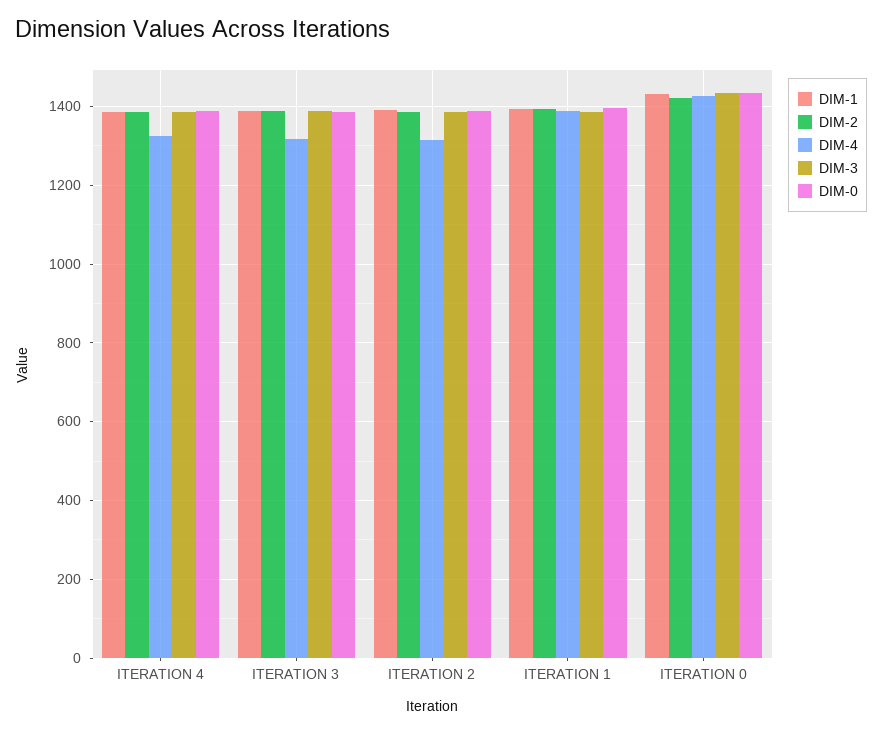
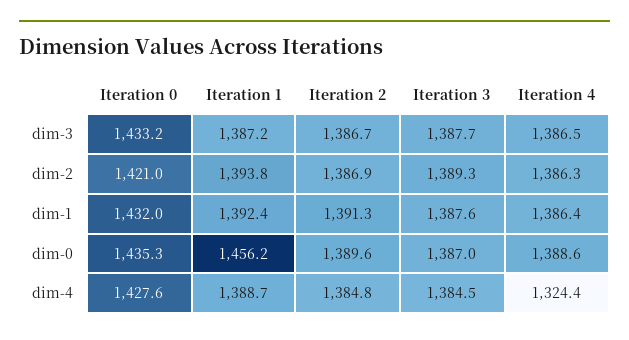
  {
    "DIM-1": {
      "ITERATION 4": 1386.4,
      "ITERATION 3": 1387.6,
      "ITERATION 2": 1391.3,
      "ITERATION 1": 1392.4,
      "ITERATION 0": 1432
    },
    "DIM-2": {
      "ITERATION 4": 1386.3,
      "ITERATION 3": 1389.3,
      "ITERATION 2": 1386.9,
      "ITERATION 1": 1393.8,
      "ITERATION 0": 1421
    },
    "DIM-4": {
      "ITERATION 4": 1324.4,
-     "ITERATION 3": 1320,
+     "ITERATION 3": 1384.5,
-     "ITERATION 2": 1320,
+     "ITERATION 2": 1384.8,
      "ITERATION 1": 1388.7,
      "ITERATION 0": 1427.6
    },
    "DIM-3": {
      "ITERATION 4": 1386.5,
      "ITERATION 3": 1387.7,
      "ITERATION 2": 1386.7,
      "ITERATION 1": 1387.2,
      "ITERATION 0": 1433.2
    },
    "DIM-0": {
      "ITERATION 4": 1388.6,
      "ITERATION 3": 1387,
      "ITERATION 2": 1389.6,
-     "ITERATION 1": 1400,
+     "ITERATION 1": 1456.2,
      "ITERATION 0": 1435.3
    }
  }

